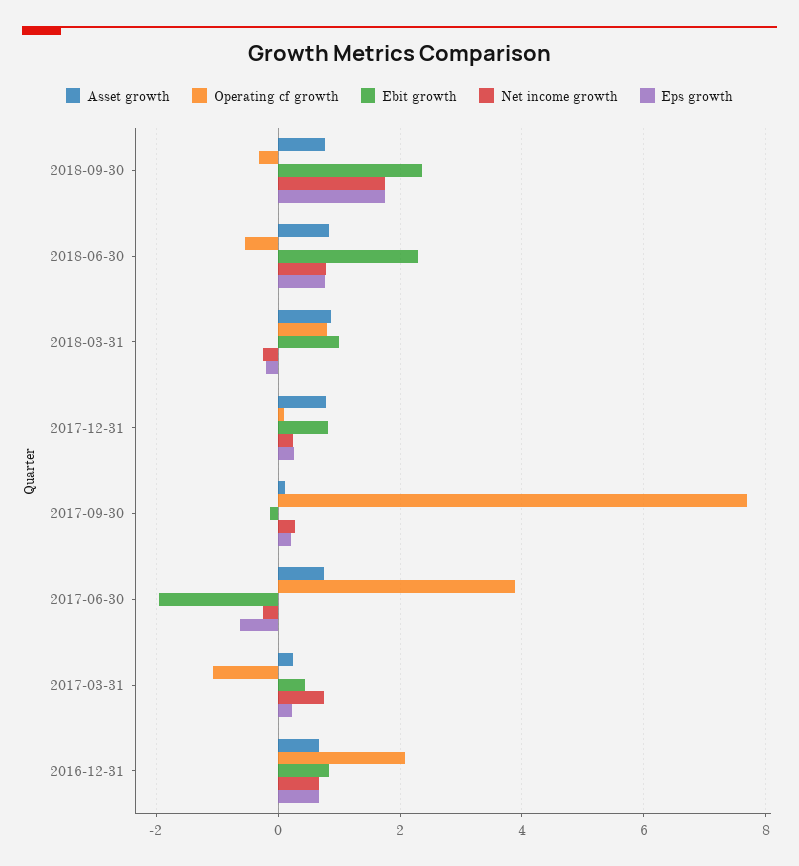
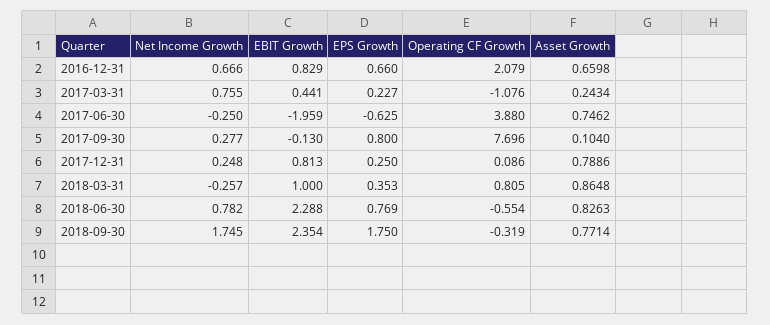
  {
    "Asset growth": {
      "2018-09-30": 0.7714,
      "2018-06-30": 0.8263,
      "2018-03-31": 0.8648,
      "2017-12-31": 0.7886,
      "2017-09-30": 0.104,
      "2017-06-30": 0.7462,
      "2017-03-31": 0.2434,
      "2016-12-31": 0.6598
    },
    "Operating cf growth": {
      "2018-09-30": -0.319,
      "2018-06-30": -0.554,
      "2018-03-31": 0.805,
      "2017-12-31": 0.086,
      "2017-09-30": 7.696,
      "2017-06-30": 3.88,
      "2017-03-31": -1.076,
      "2016-12-31": 2.079
    },
    "Ebit growth": {
      "2018-09-30": 2.354,
      "2018-06-30": 2.288,
      "2018-03-31": 1,
      "2017-12-31": 0.813,
      "2017-09-30": -0.13,
      "2017-06-30": -1.959,
      "2017-03-31": 0.441,
      "2016-12-31": 0.829
    },
    "Net income growth": {
      "2018-09-30": 1.745,
      "2018-06-30": 0.782,
      "2018-03-31": -0.257,
      "2017-12-31": 0.248,
      "2017-09-30": 0.277,
      "2017-06-30": -0.25,
      "2017-03-31": 0.755,
      "2016-12-31": 0.666
    },
    "Eps growth": {
      "2018-09-30": 1.75,
      "2018-06-30": 0.769,
-     "2018-03-31": -0.2,
+     "2018-03-31": 0.353,
      "2017-12-31": 0.25,
-     "2017-09-30": 0.2,
+     "2017-09-30": 0.8,
      "2017-06-30": -0.625,
      "2017-03-31": 0.227,
      "2016-12-31": 0.66
    }
  }

